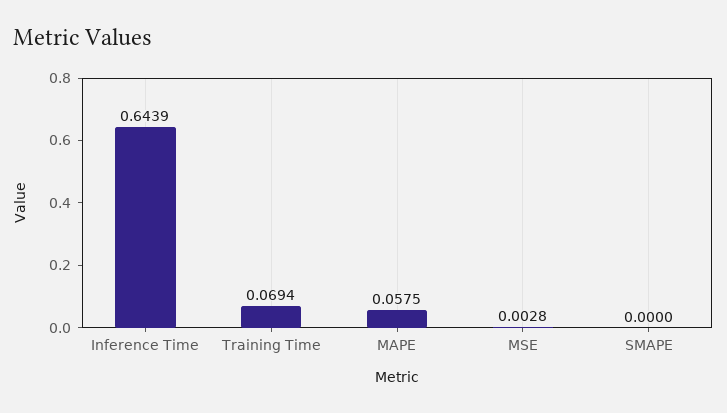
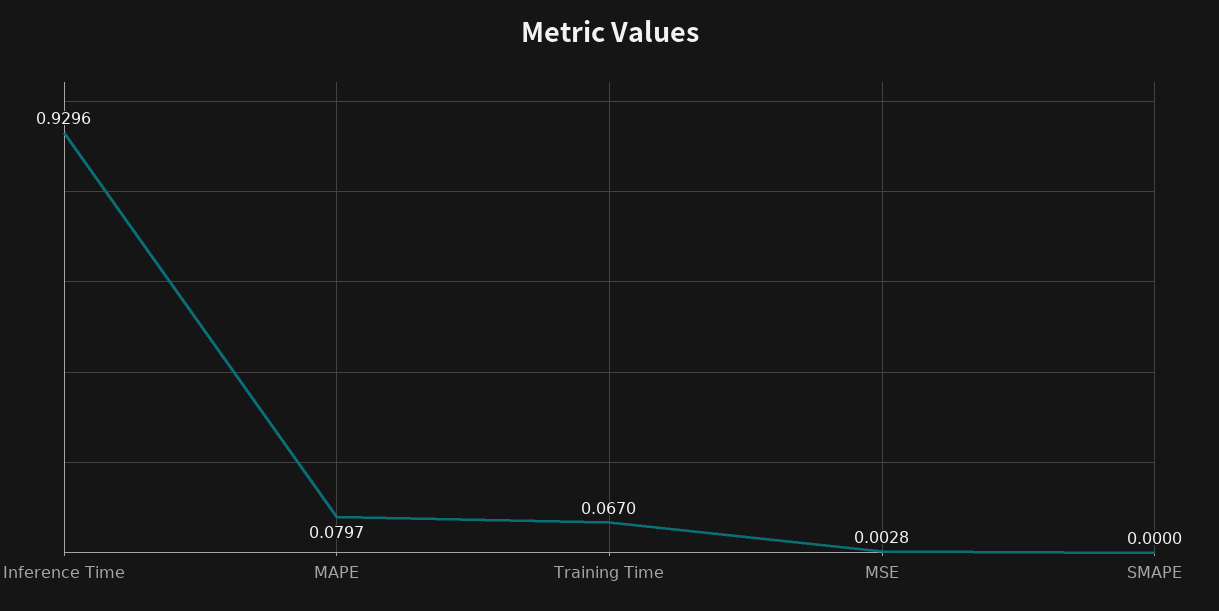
  {
-   "Inference Time": 0.6439,
+   "Inference Time": 0.9296,
-   "Training Time": 0.0694,
+   "Training Time": 0.067,
-   "MAPE": 0.0575,
+   "MAPE": 0.0797,
    "MSE": 0.0028,
    "SMAPE": 0
  }

